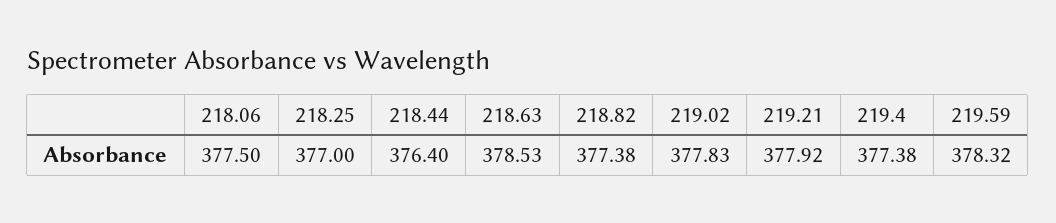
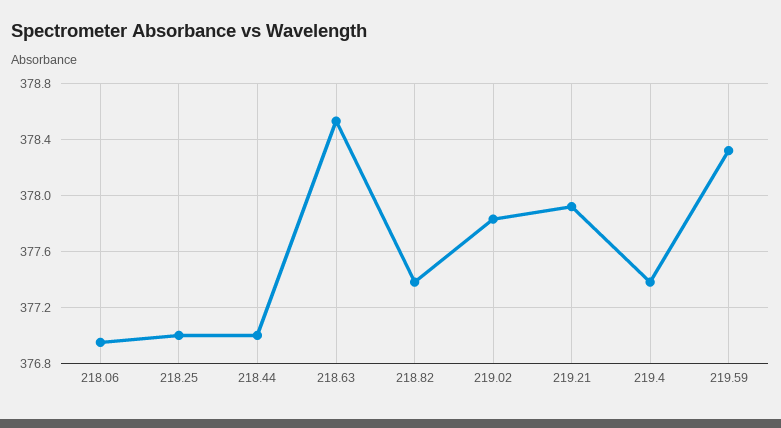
  {
-   "218.06": 377.5,
+   "218.06": 376.95,
    "218.25": 377,
-   "218.44": 376.4,
+   "218.44": 377,
    "218.63": 378.53,
    "218.82": 377.38,
    "219.02": 377.83,
    "219.21": 377.92,
    "219.4": 377.38,
    "219.59": 378.32
  }

